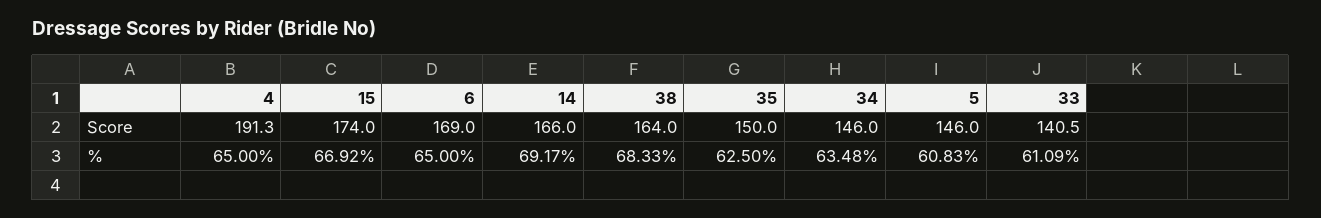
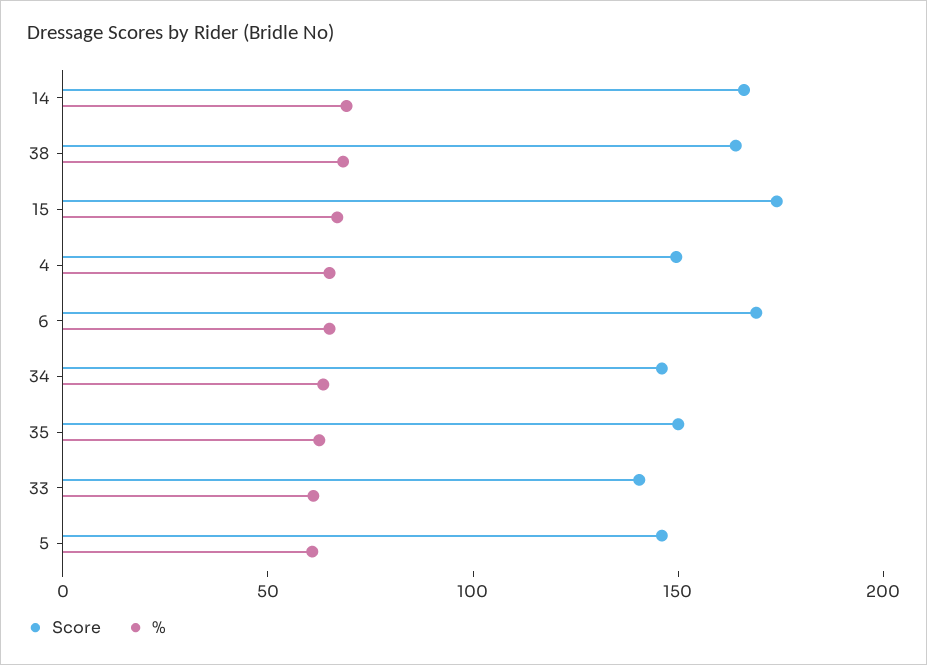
  {
    "Score": {
-     "4": 191.3,
+     "4": 150,
      "15": 174,
      "6": 169,
      "14": 166,
      "38": 164,
      "35": 150,
      "34": 146,
      "5": 146,
      "33": 140.5
    },
    "%": {
      "4": 65,
      "15": 66.92,
      "6": 65,
      "14": 69.17,
      "38": 68.33,
      "35": 62.5,
      "34": 63.48,
      "5": 60.83,
      "33": 61.09
    }
  }

